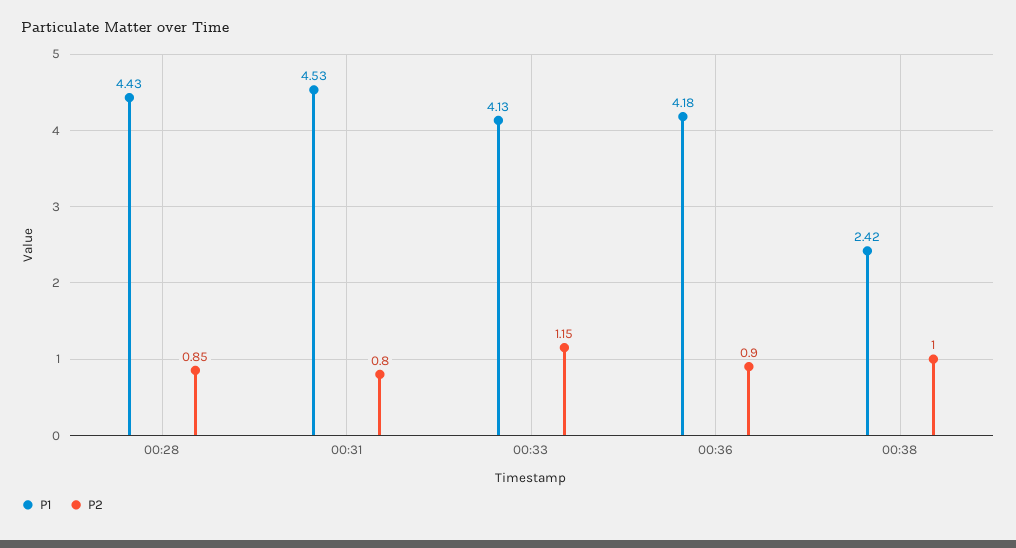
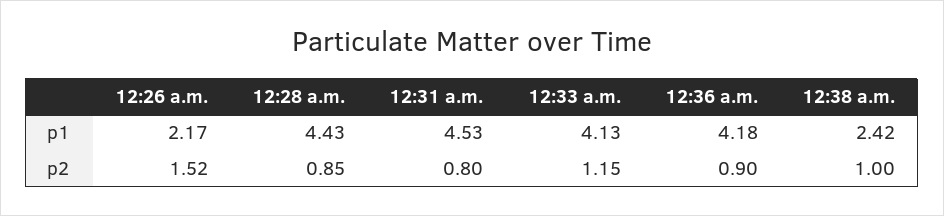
  {
    "P1": {
      "00:28": 4.43,
      "00:31": 4.53,
      "00:33": 4.13,
      "00:36": 4.18,
-     "00:38": 2.42
+     "00:38": 2.42,
+     "12:26 a.m.": 2.17
    },
    "P2": {
      "00:28": 0.85,
      "00:31": 0.8,
      "00:33": 1.15,
      "00:36": 0.9,
-     "00:38": 1
+     "00:38": 1,
+     "12:26 a.m.": 1.52
    }
  }

